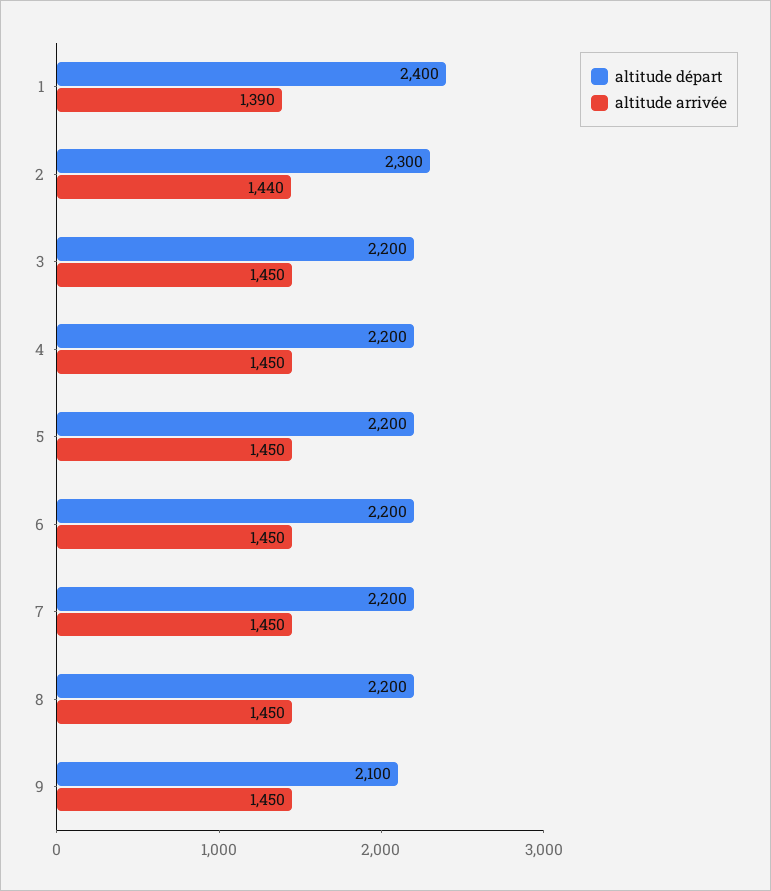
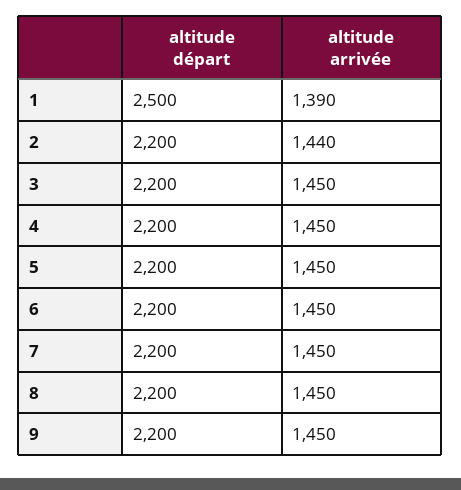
  {
    "altitude départ": {
-     "1": 2400,
+     "1": 2500,
-     "2": 2300,
+     "2": 2200,
      "3": 2200,
      "4": 2200,
      "5": 2200,
      "6": 2200,
      "7": 2200,
      "8": 2200,
-     "9": 2100
+     "9": 2200
    },
    "altitude arrivée": {
      "1": 1390,
      "2": 1440,
      "3": 1450,
      "4": 1450,
      "5": 1450,
      "6": 1450,
      "7": 1450,
      "8": 1450,
      "9": 1450
    }
  }

